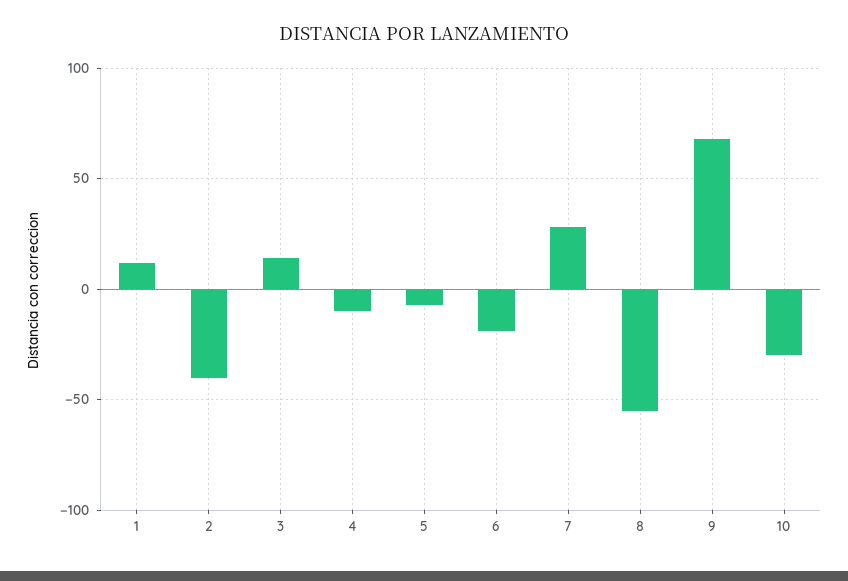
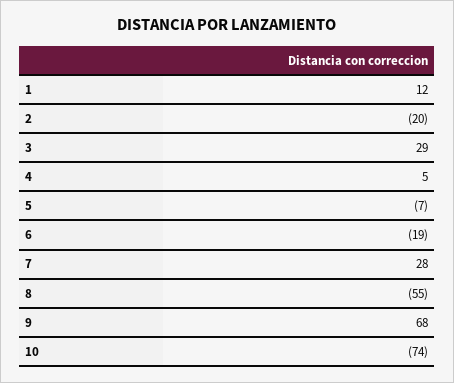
  {
    "1": 12,
-   "2": -40,
+   "2": -20,
-   "3": 15,
+   "3": 29,
-   "4": -10,
+   "4": 5,
    "5": -7,
    "6": -19,
    "7": 28,
    "8": -55,
    "9": 68,
-   "10": -30
+   "10": -74
  }

